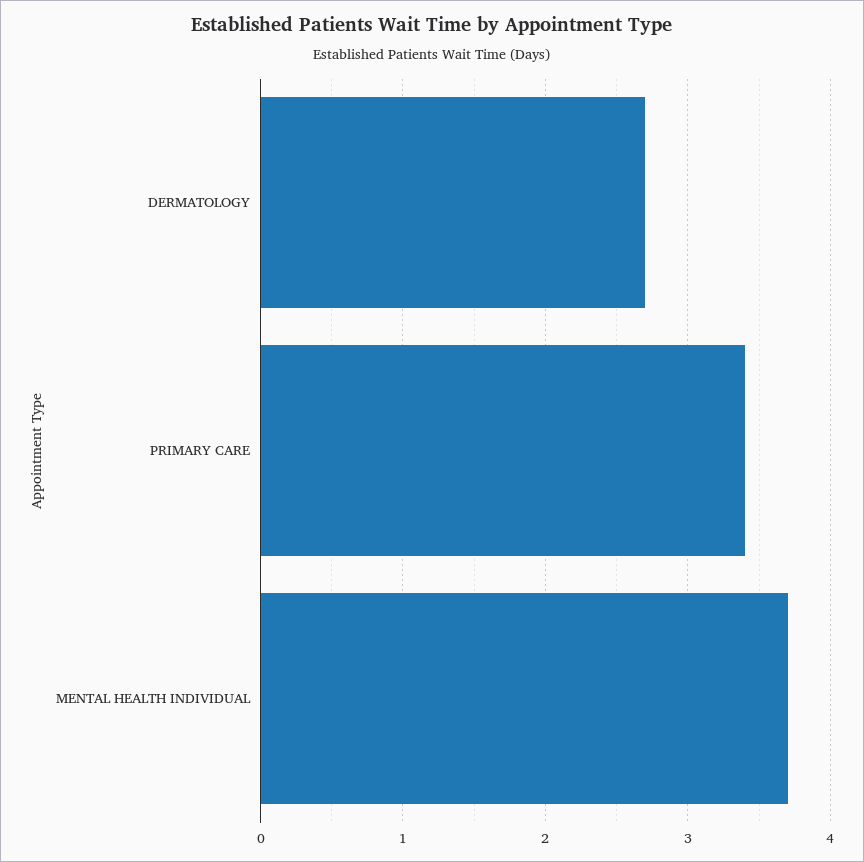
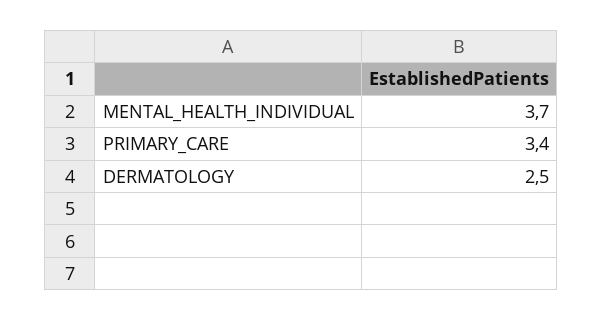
  {
-   "DERMATOLOGY": 2.7,
+   "DERMATOLOGY": 2.5,
    "PRIMARY CARE": 3.4,
    "MENTAL HEALTH INDIVIDUAL": 3.7
  }

